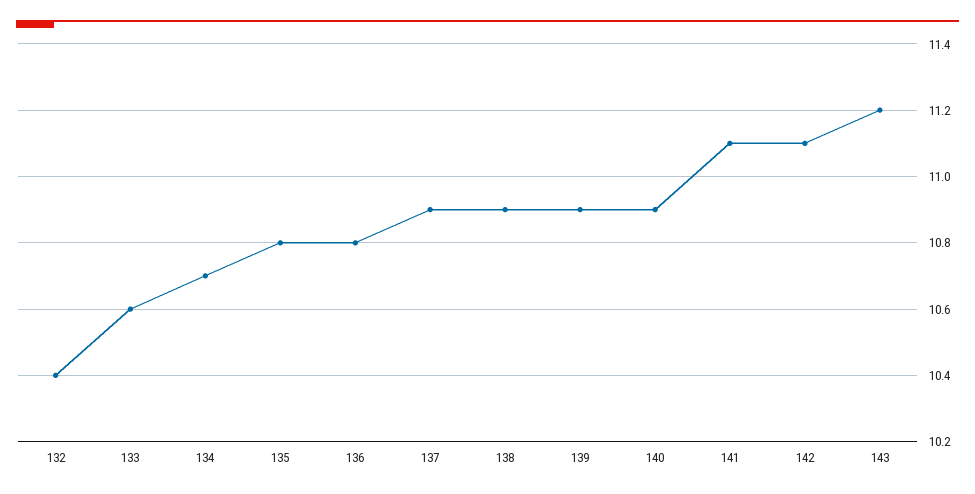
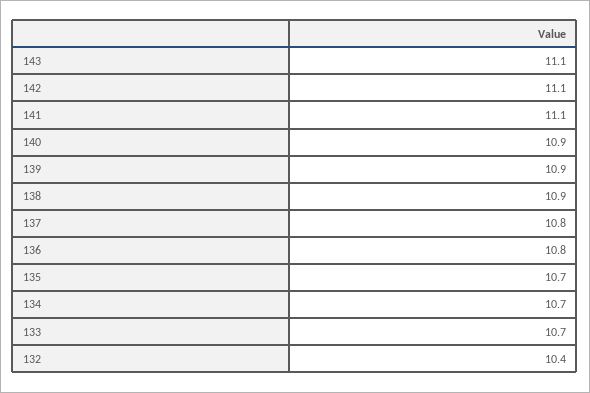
  {
    "132": 10.4,
-   "133": 10.6,
+   "133": 10.7,
    "134": 10.7,
-   "135": 10.8,
+   "135": 10.7,
    "136": 10.8,
-   "137": 10.9,
+   "137": 10.8,
    "138": 10.9,
    "139": 10.9,
    "140": 10.9,
    "141": 11.1,
    "142": 11.1,
-   "143": 11.2
+   "143": 11.1
  }

